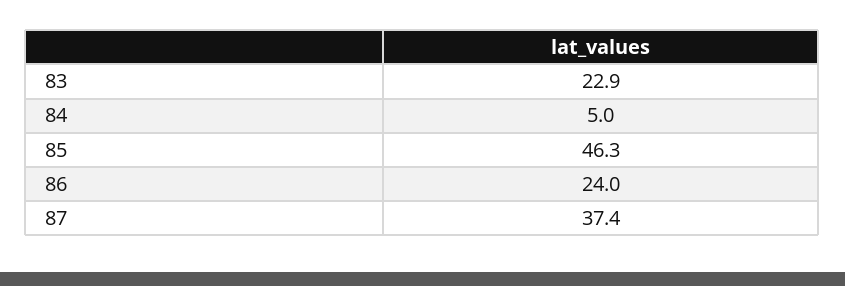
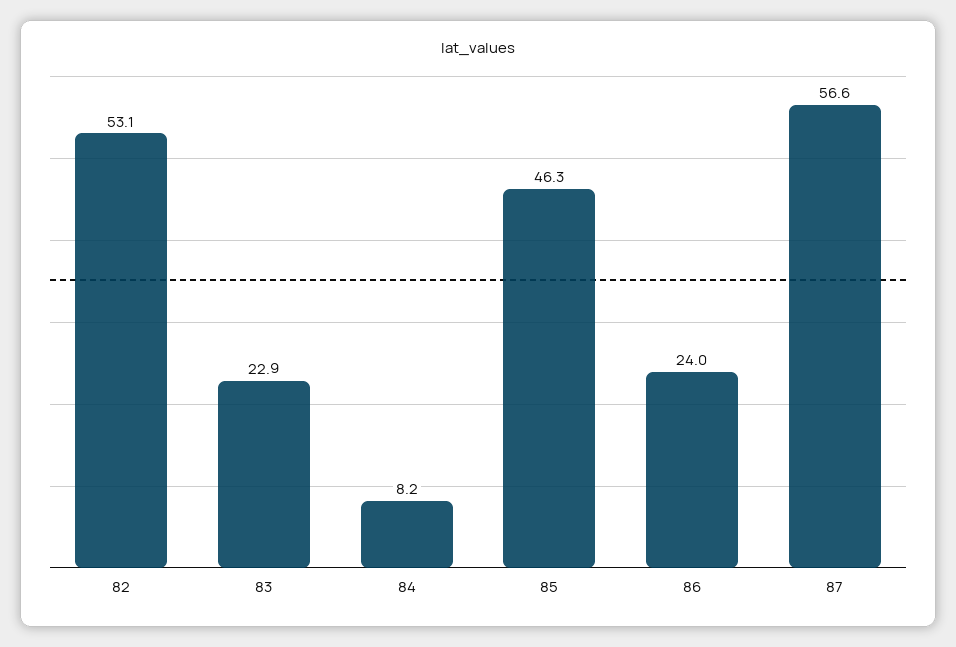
  {
    "83": 22.9,
-   "84": 5,
+   "84": 8.2,
    "85": 46.3,
    "86": 24,
-   "87": 37.4
+   "87": 56.6,
+   "82": 53.1
  }

